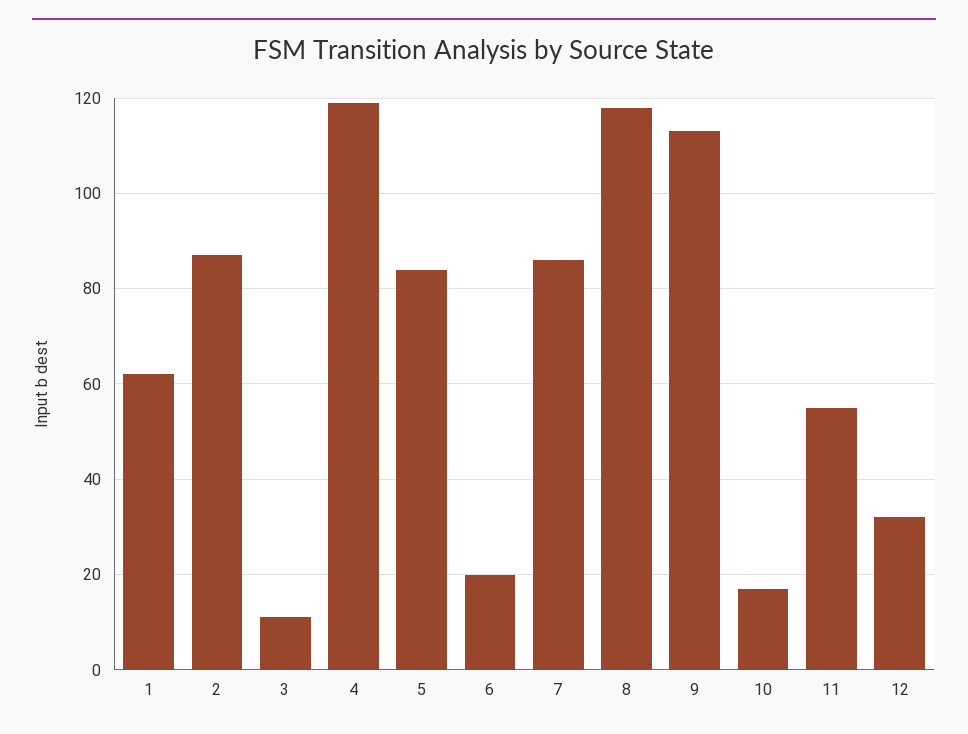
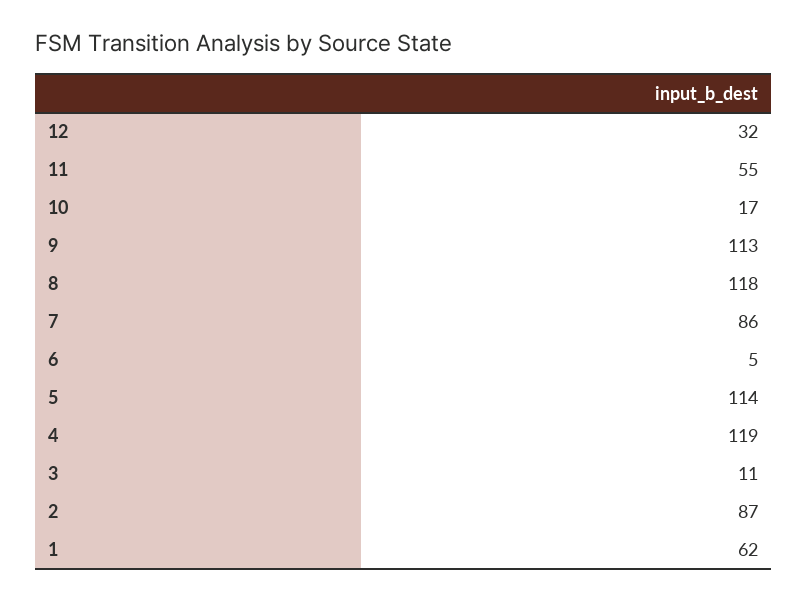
  {
    "1": 62,
    "2": 87,
    "3": 11,
    "4": 119,
-   "5": 85,
+   "5": 114,
-   "6": 20,
+   "6": 5,
    "7": 86,
    "8": 118,
    "9": 113,
    "10": 17,
    "11": 55,
    "12": 32
  }

